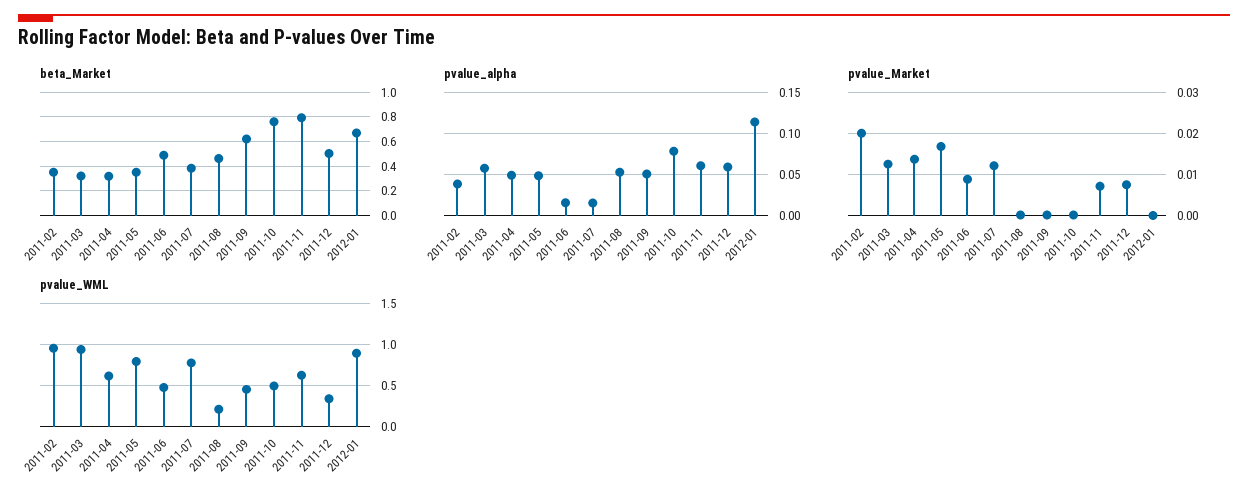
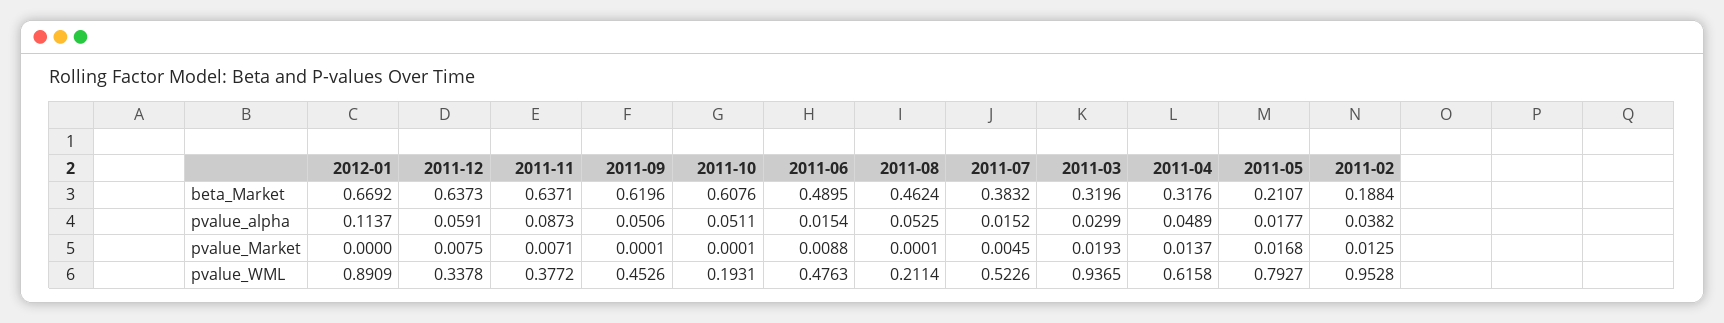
  {
    "beta_Market": {
-     "2011-02": 0.35,
+     "2011-02": 0.1884,
      "2011-03": 0.3196,
      "2011-04": 0.3176,
-     "2011-05": 0.35,
+     "2011-05": 0.2107,
      "2011-06": 0.4895,
      "2011-07": 0.3832,
      "2011-08": 0.4624,
      "2011-09": 0.6196,
-     "2011-10": 0.75,
+     "2011-10": 0.6076,
-     "2011-11": 0.8,
+     "2011-11": 0.6371,
-     "2011-12": 0.5,
+     "2011-12": 0.6373,
      "2012-01": 0.6692
    },
    "pvalue_alpha": {
      "2011-02": 0.0382,
-     "2011-03": 0.06,
+     "2011-03": 0.0299,
      "2011-04": 0.0489,
-     "2011-05": 0.05,
+     "2011-05": 0.0177,
      "2011-06": 0.0154,
      "2011-07": 0.0152,
      "2011-08": 0.0525,
      "2011-09": 0.0506,
-     "2011-10": 0.08,
+     "2011-10": 0.0511,
-     "2011-11": 0.06,
+     "2011-11": 0.0873,
      "2011-12": 0.0591,
      "2012-01": 0.1137
    },
    "pvalue_Market": {
-     "2011-02": 0.02,
+     "2011-02": 0.0125,
-     "2011-03": 0.012,
+     "2011-03": 0.0193,
      "2011-04": 0.0137,
      "2011-05": 0.0168,
      "2011-06": 0.0088,
-     "2011-07": 0.012,
+     "2011-07": 0.0045,
      "2011-08": 0.0001,
      "2011-09": 0.0001,
      "2011-10": 0.0001,
      "2011-11": 0.0071,
      "2011-12": 0.0075,
      "2012-01": 0
    },
    "pvalue_WML": {
      "2011-02": 0.9528,
      "2011-03": 0.9365,
      "2011-04": 0.6158,
      "2011-05": 0.7927,
      "2011-06": 0.4763,
-     "2011-07": 0.8,
+     "2011-07": 0.5226,
      "2011-08": 0.2114,
      "2011-09": 0.4526,
-     "2011-10": 0.5,
+     "2011-10": 0.1931,
-     "2011-11": 0.6,
+     "2011-11": 0.3772,
      "2011-12": 0.3378,
      "2012-01": 0.8909
    }
  }

